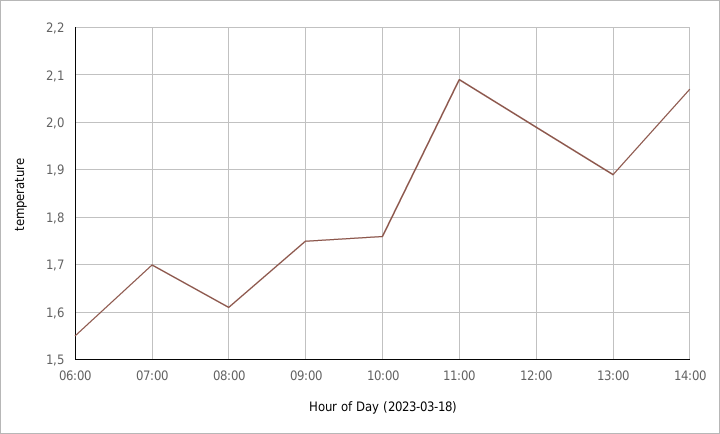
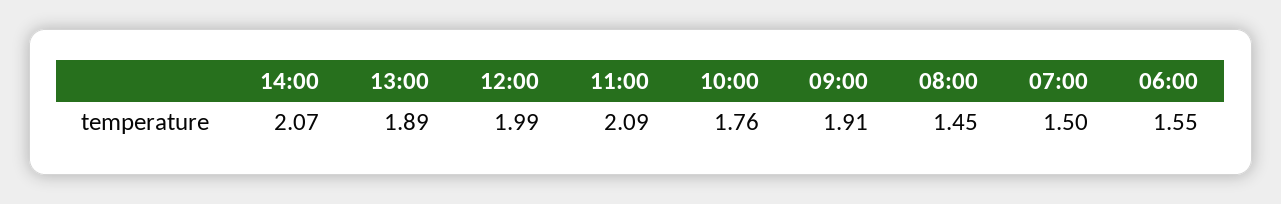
  {
    "06:00": 1.55,
-   "07:00": 1.7,
+   "07:00": 1.5,
-   "08:00": 1.6,
+   "08:00": 1.45,
-   "09:00": 1.75,
+   "09:00": 1.91,
    "10:00": 1.76,
    "11:00": 2.09,
    "12:00": 1.99,
    "13:00": 1.89,
    "14:00": 2.07
  }

